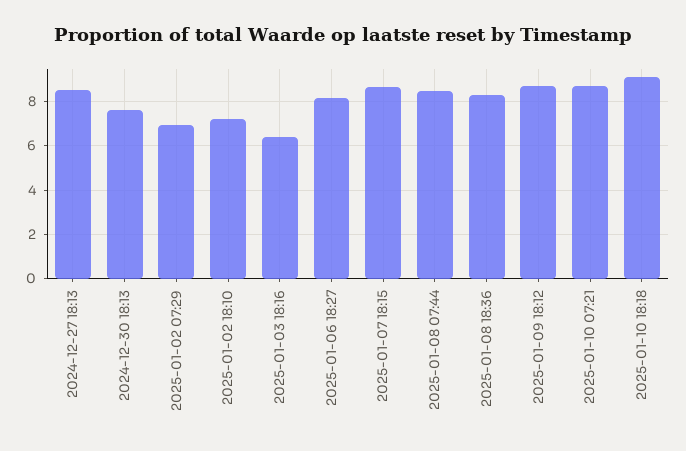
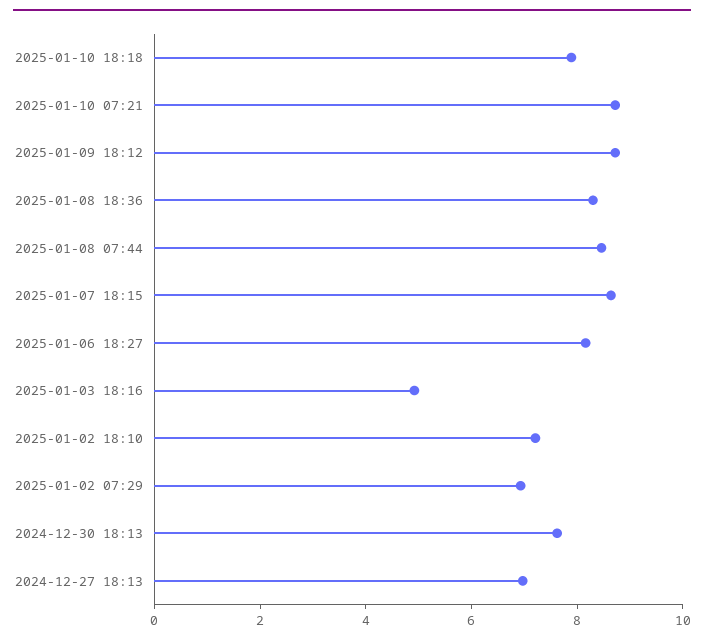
  {
-   "2024-12-27 18:13": 8.5,
+   "2024-12-27 18:13": 7,
    "2024-12-30 18:13": 7.5,
    "2025-01-02 07:29": 7,
    "2025-01-02 18:10": 7,
-   "2025-01-03 18:16": 6.5,
+   "2025-01-03 18:16": 5,
    "2025-01-06 18:27": 8,
    "2025-01-07 18:15": 8.5,
    "2025-01-08 07:44": 8.5,
    "2025-01-08 18:36": 8.5,
    "2025-01-09 18:12": 8.5,
    "2025-01-10 07:21": 8.5,
-   "2025-01-10 18:18": 9
+   "2025-01-10 18:18": 8
  }

